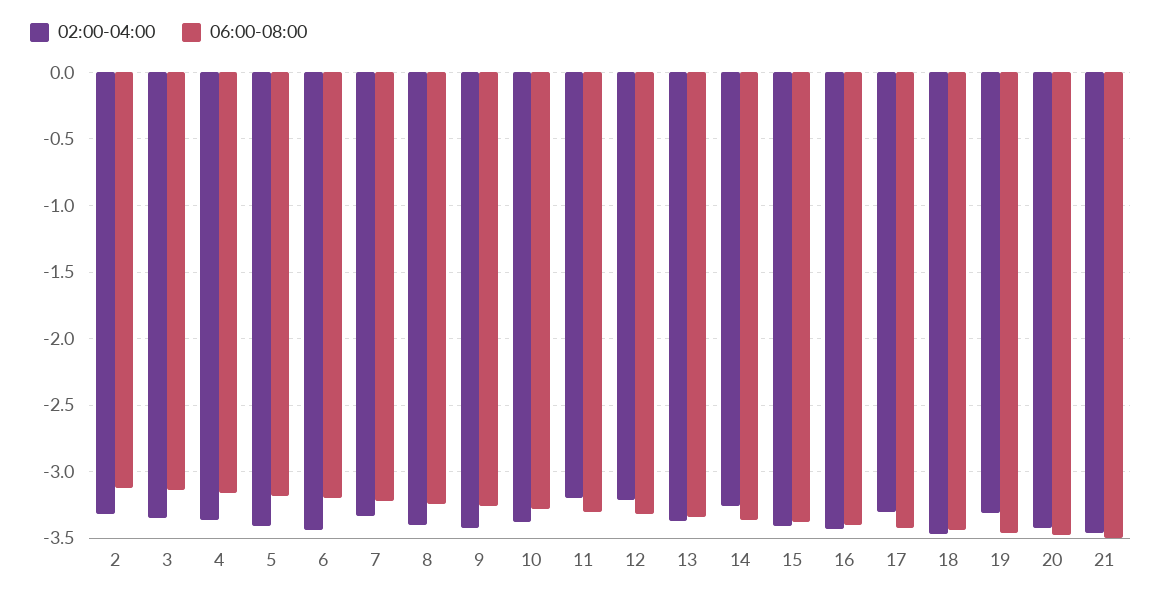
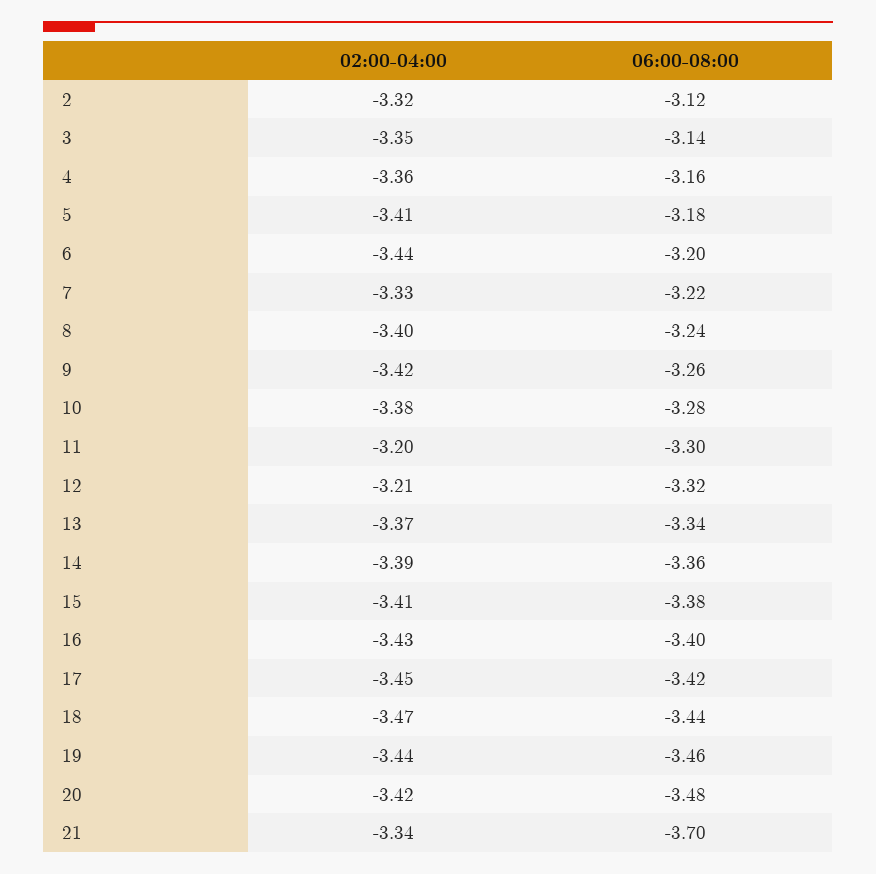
  {
    "02:00-04:00": {
      "2": -3.32,
      "3": -3.35,
      "4": -3.36,
      "5": -3.41,
      "6": -3.44,
      "7": -3.33,
      "8": -3.4,
      "9": -3.42,
      "10": -3.38,
      "11": -3.2,
      "12": -3.21,
      "13": -3.37,
-     "14": -3.25,
+     "14": -3.39,
      "15": -3.41,
      "16": -3.43,
-     "17": -3.3,
+     "17": -3.45,
      "18": -3.47,
-     "19": -3.3,
+     "19": -3.44,
      "20": -3.42,
-     "21": -3.45
+     "21": -3.34
    },
    "06:00-08:00": {
      "2": -3.12,
      "3": -3.14,
      "4": -3.16,
      "5": -3.18,
      "6": -3.2,
      "7": -3.22,
      "8": -3.24,
      "9": -3.26,
      "10": -3.28,
      "11": -3.3,
      "12": -3.32,
      "13": -3.34,
      "14": -3.36,
      "15": -3.38,
      "16": -3.4,
      "17": -3.42,
      "18": -3.44,
      "19": -3.46,
      "20": -3.48,
-     "21": -3.5
+     "21": -3.7
    }
  }

